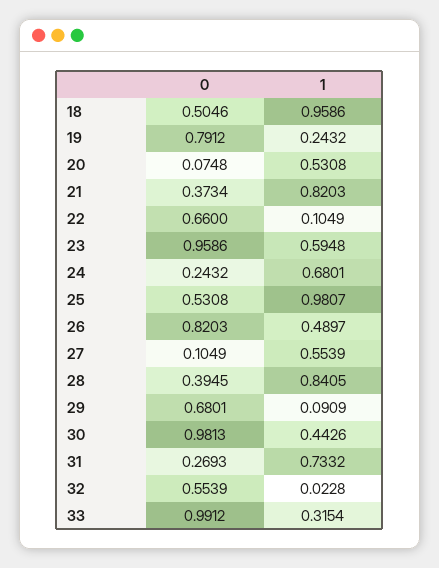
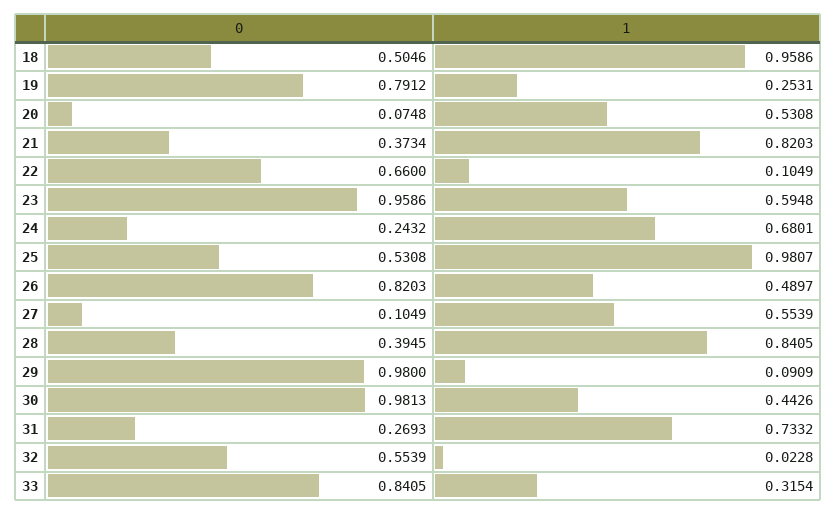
  {
    "0": {
      "18": 0.5046,
      "19": 0.7912,
      "20": 0.0748,
      "21": 0.3734,
      "22": 0.66,
      "23": 0.9586,
      "24": 0.2432,
      "25": 0.5308,
      "26": 0.8203,
      "27": 0.1049,
      "28": 0.3945,
-     "29": 0.6801,
+     "29": 0.98,
      "30": 0.9813,
      "31": 0.2693,
      "32": 0.5539,
-     "33": 0.9912
+     "33": 0.8405
    },
    "1": {
      "18": 0.9586,
-     "19": 0.2432,
+     "19": 0.2531,
      "20": 0.5308,
      "21": 0.8203,
      "22": 0.1049,
      "23": 0.5948,
      "24": 0.6801,
      "25": 0.9807,
      "26": 0.4897,
      "27": 0.5539,
      "28": 0.8405,
      "29": 0.0909,
      "30": 0.4426,
      "31": 0.7332,
      "32": 0.0228,
      "33": 0.3154
    }
  }

